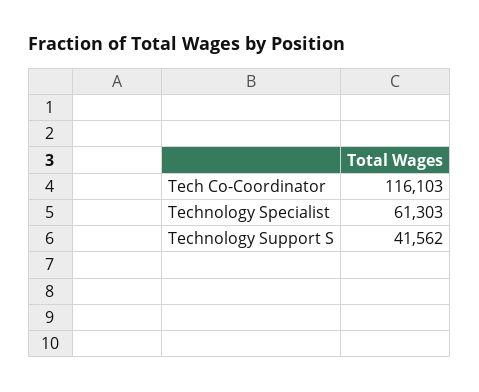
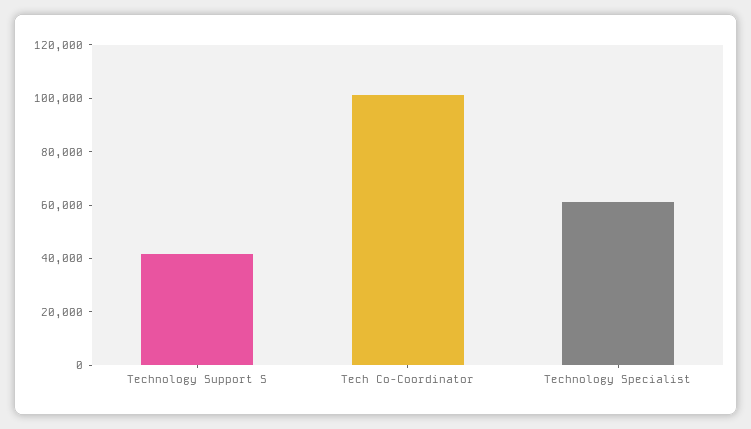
  {
-   "Tech Co-Coordinator": 116103,
+   "Tech Co-Coordinator": 100000,
    "Technology Specialist": 61303,
    "Technology Support S": 41562
  }

